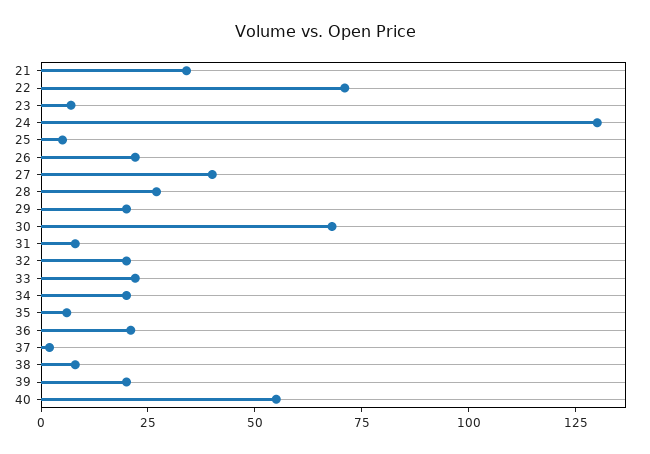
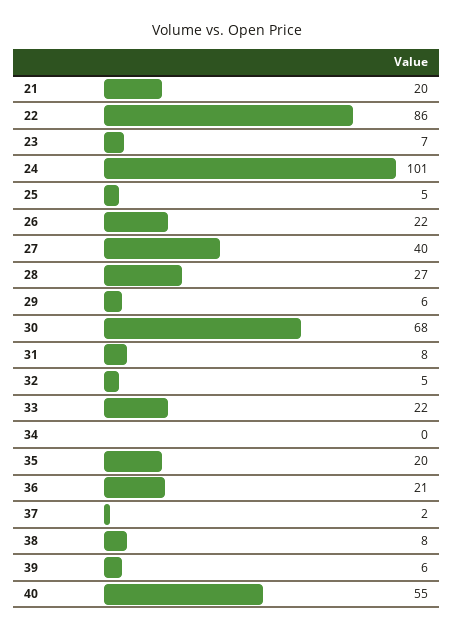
  {
-   "21": 35,
+   "21": 20,
-   "22": 70,
+   "22": 86,
    "23": 7,
-   "24": 130,
+   "24": 101,
    "25": 5,
    "26": 22,
    "27": 40,
    "28": 27,
-   "29": 20,
+   "29": 6,
    "30": 68,
    "31": 8,
-   "32": 20,
+   "32": 5,
    "33": 22,
-   "34": 20,
+   "34": 0,
-   "35": 5,
+   "35": 20,
    "36": 21,
    "37": 2,
    "38": 8,
-   "39": 20,
+   "39": 6,
    "40": 55
  }

